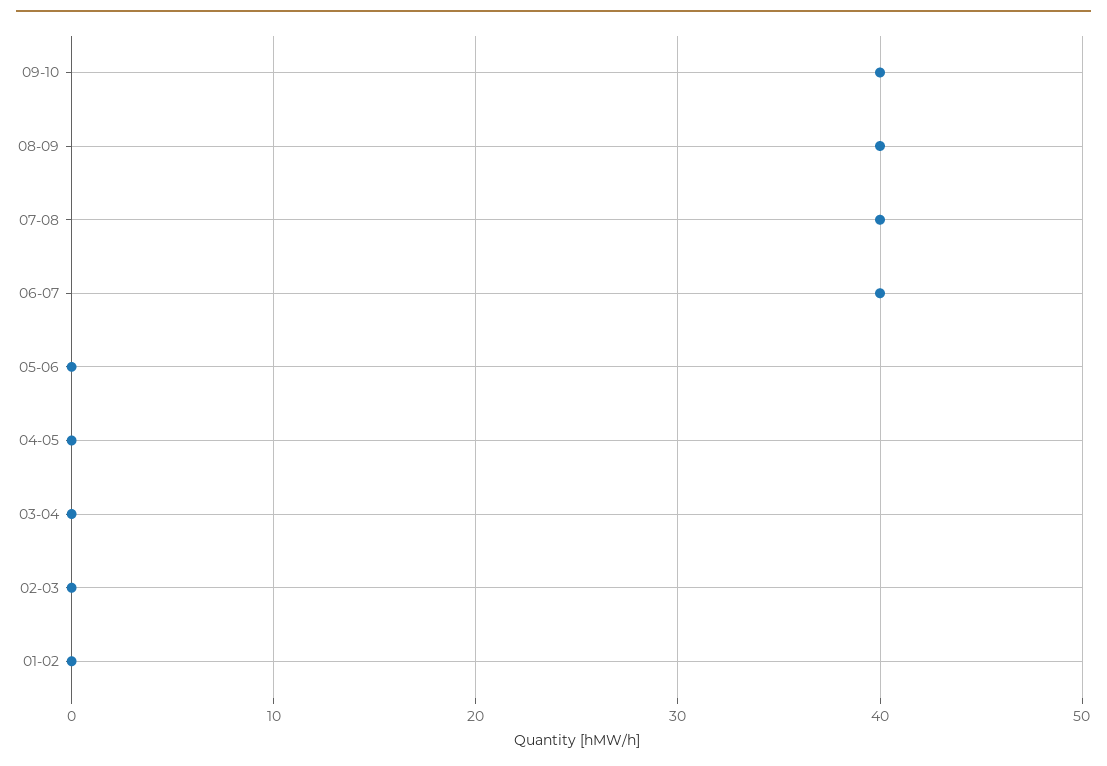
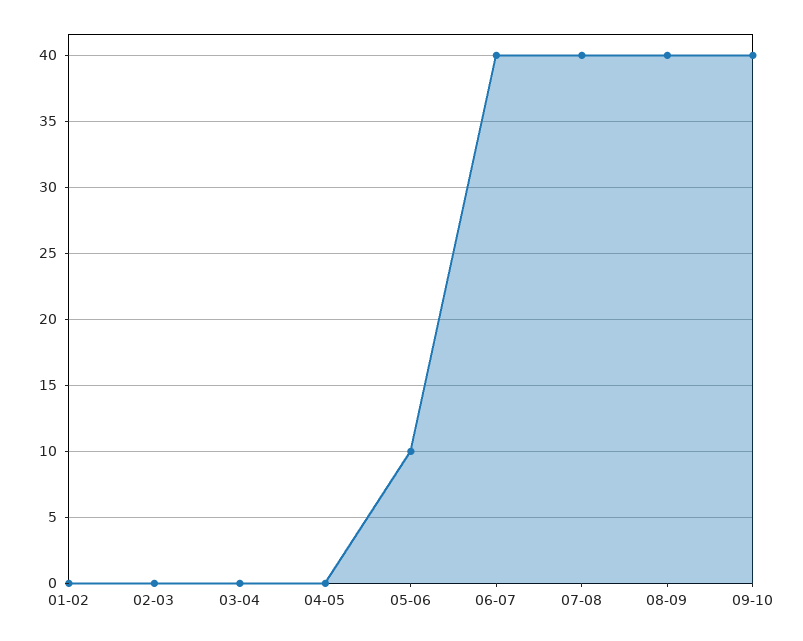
  {
    "09-10": 40,
    "08-09": 40,
    "07-08": 40,
    "06-07": 40,
-   "05-06": 0,
+   "05-06": 10,
    "04-05": 0,
    "03-04": 0,
    "02-03": 0,
    "01-02": 0
  }

